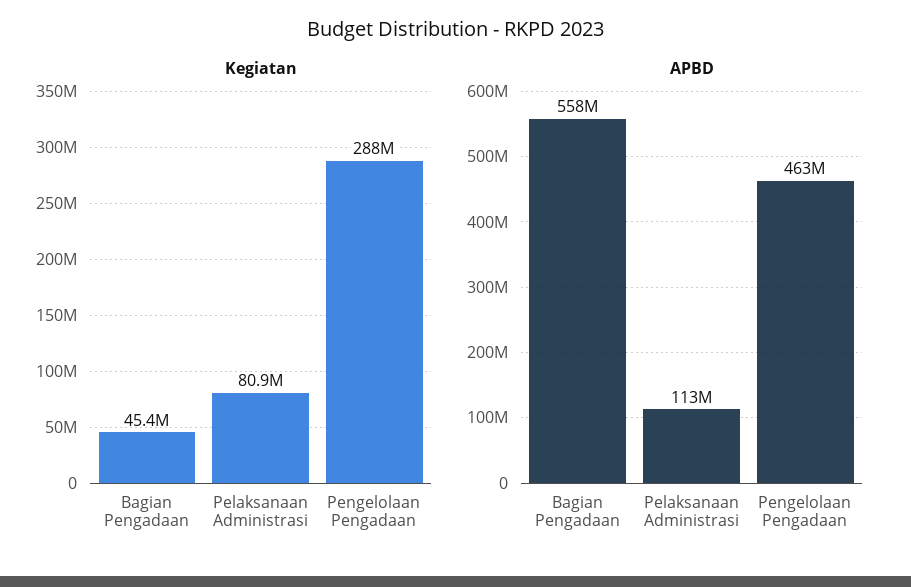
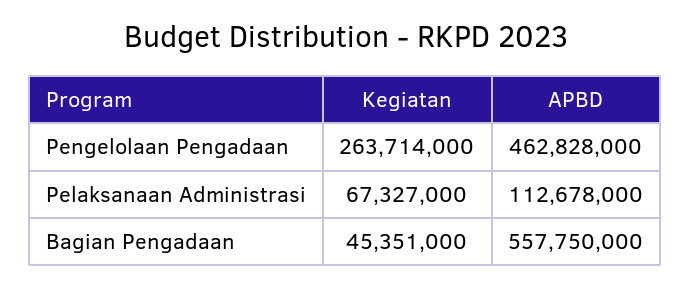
  {
    "Kegiatan": {
      "Bagian Pengadaan": 45351000,
-     "Pelaksanaan Administrasi": 80900000,
+     "Pelaksanaan Administrasi": 67327000,
-     "Pengelolaan Pengadaan": 288000000
+     "Pengelolaan Pengadaan": 263714000
    },
    "APBD": {
      "Bagian Pengadaan": 557750000,
      "Pelaksanaan Administrasi": 112678000,
      "Pengelolaan Pengadaan": 462828000
    }
  }

